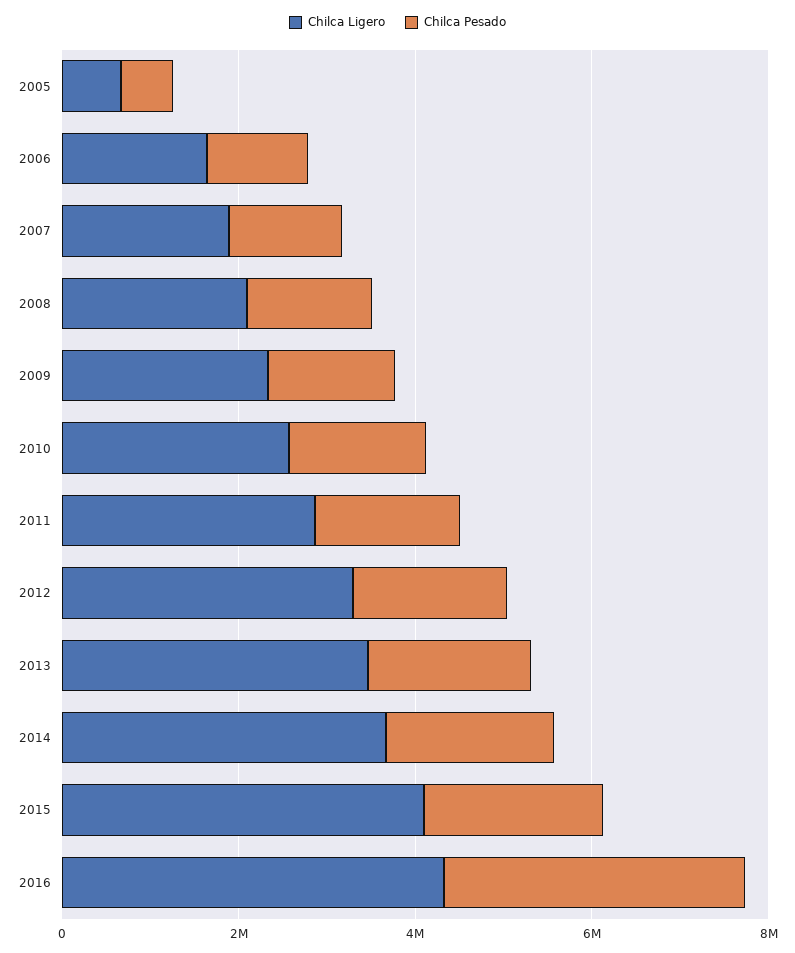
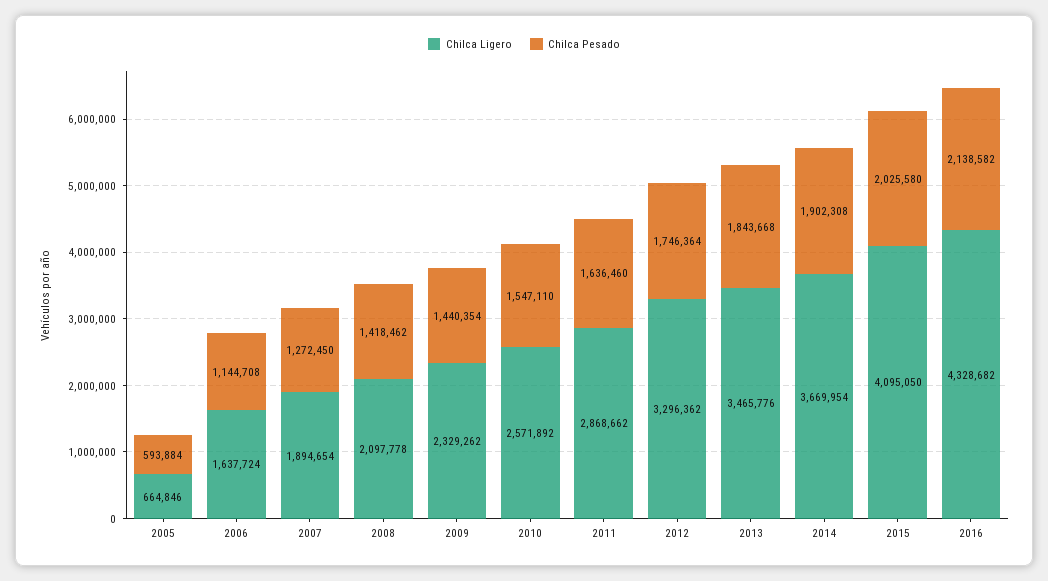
  {
    "Chilca Ligero": {
      "2005": 664846,
      "2006": 1637724,
      "2007": 1894654,
      "2008": 2097778,
      "2009": 2329262,
      "2010": 2571892,
      "2011": 2868662,
      "2012": 3296362,
      "2013": 3465776,
      "2014": 3669954,
      "2015": 4095050,
      "2016": 4328682
    },
    "Chilca Pesado": {
      "2005": 593884,
      "2006": 1144708,
      "2007": 1272450,
      "2008": 1418462,
      "2009": 1440354,
      "2010": 1547110,
      "2011": 1636460,
      "2012": 1746364,
      "2013": 1843668,
      "2014": 1902308,
      "2015": 2025580,
-     "2016": 3500000
+     "2016": 2138582
    }
  }

